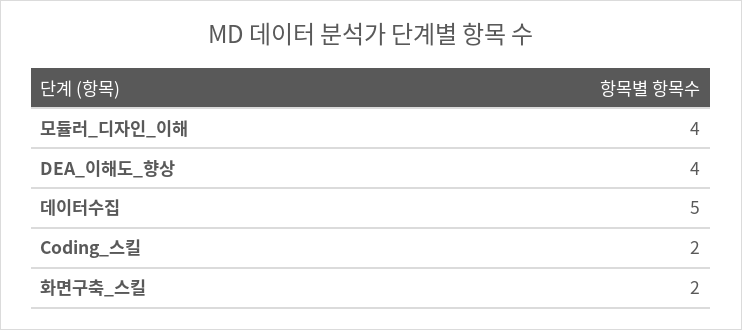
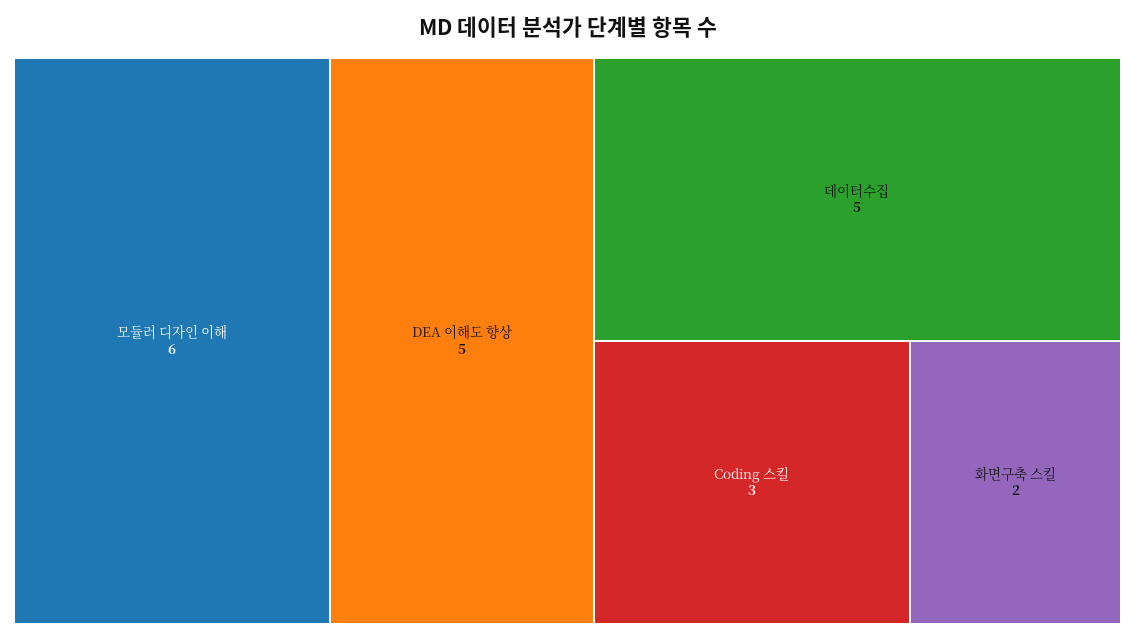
  {
-   "모듈러_디자인_이해": 4,
+   "모듈러_디자인_이해": 6,
-   "DEA_이해도_향상": 4,
+   "DEA_이해도_향상": 5,
    "데이터수집": 5,
-   "Coding_스킬": 2,
+   "Coding_스킬": 3,
    "화면구축_스킬": 2
  }

